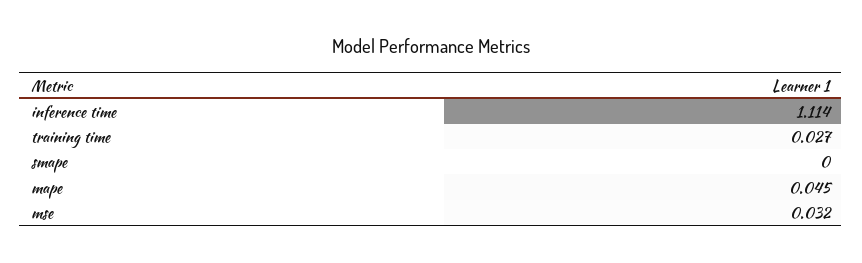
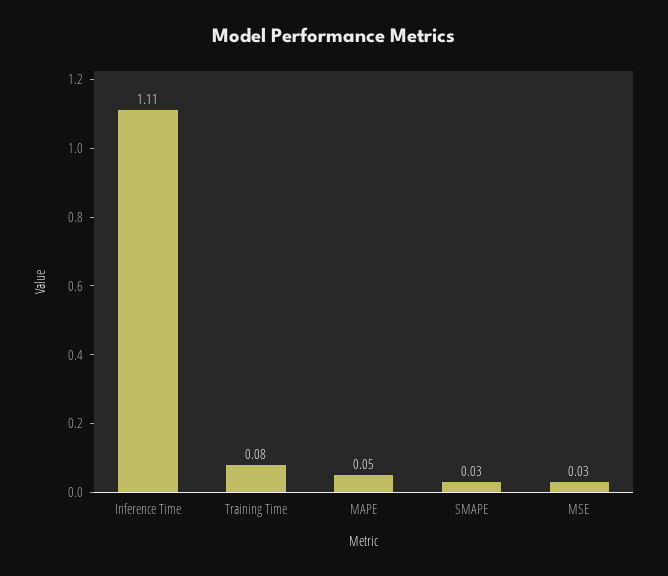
  {
    "inference time": 1.114,
-   "training time": 0.027,
+   "training time": 0.08,
-   "smape": 0,
+   "smape": 0.03,
    "mape": 0.045,
    "mse": 0.032
  }

